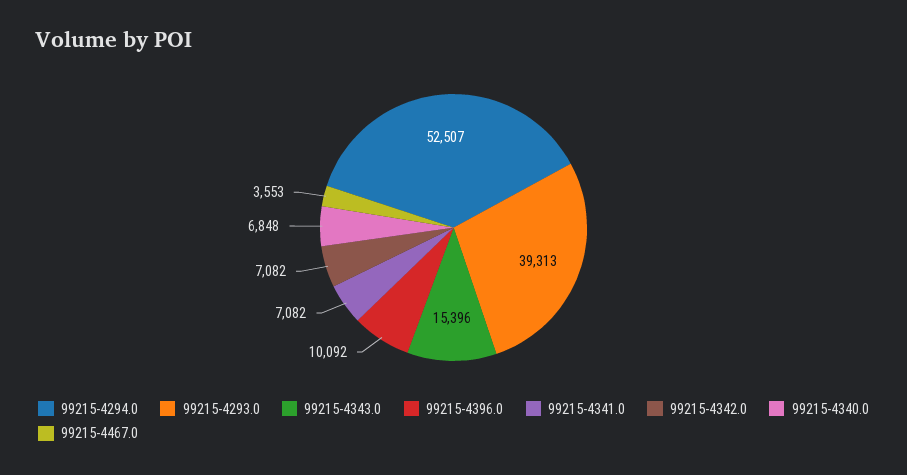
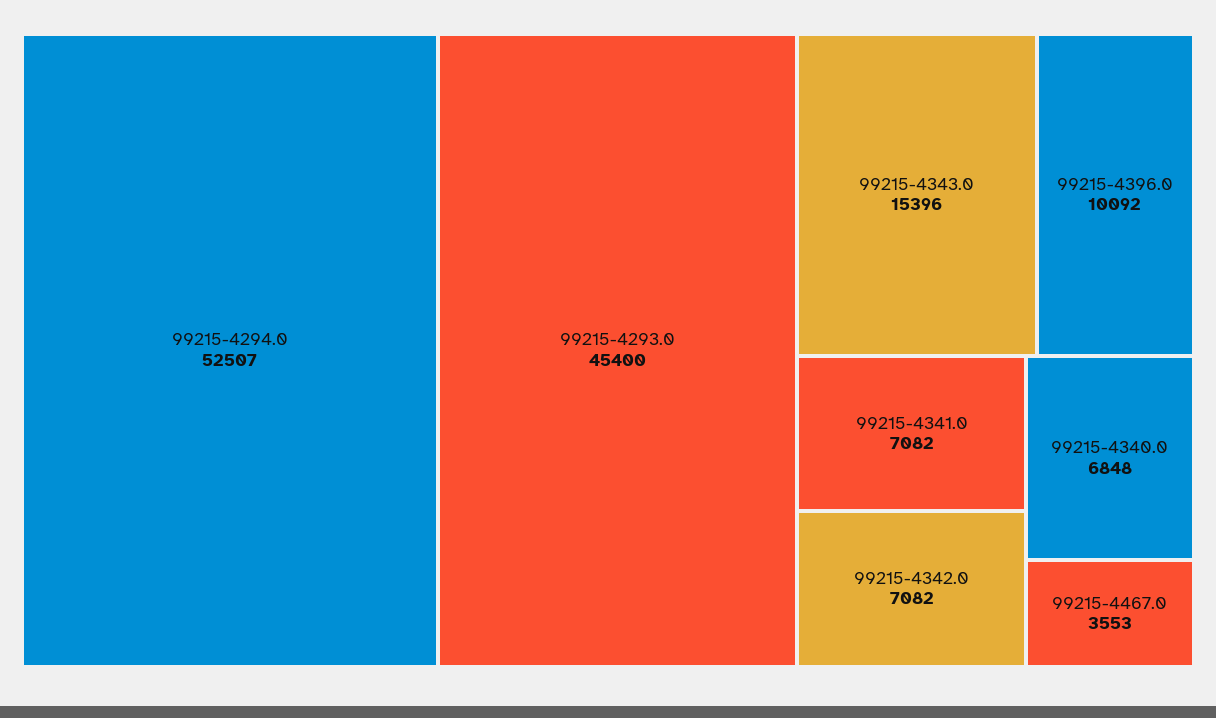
  {
    "99215-4294.0": 52507,
-   "99215-4293.0": 39313,
+   "99215-4293.0": 45400,
    "99215-4343.0": 15396,
    "99215-4396.0": 10092,
    "99215-4341.0": 7082,
    "99215-4342.0": 7082,
    "99215-4340.0": 6848,
    "99215-4467.0": 3553
  }

